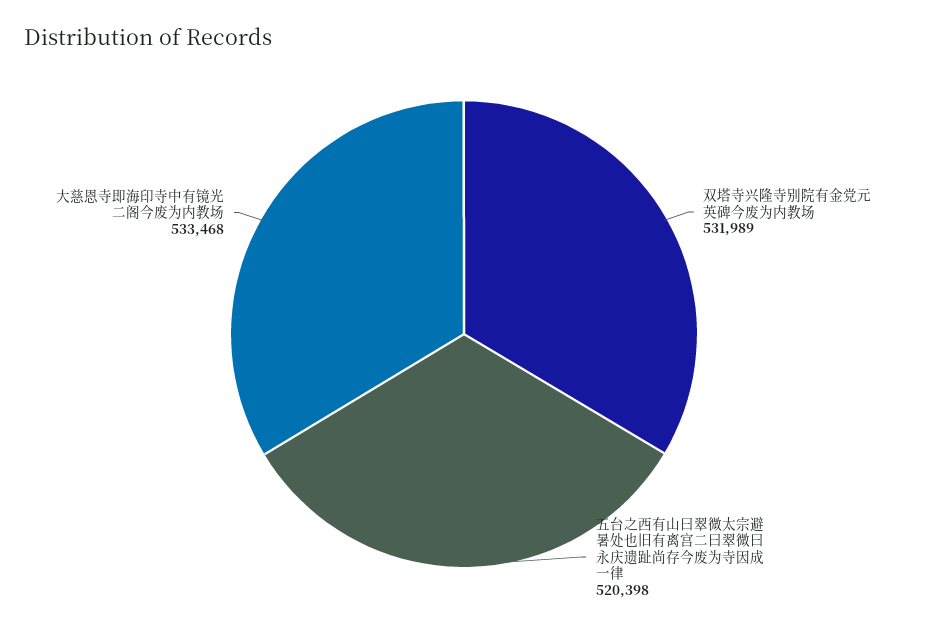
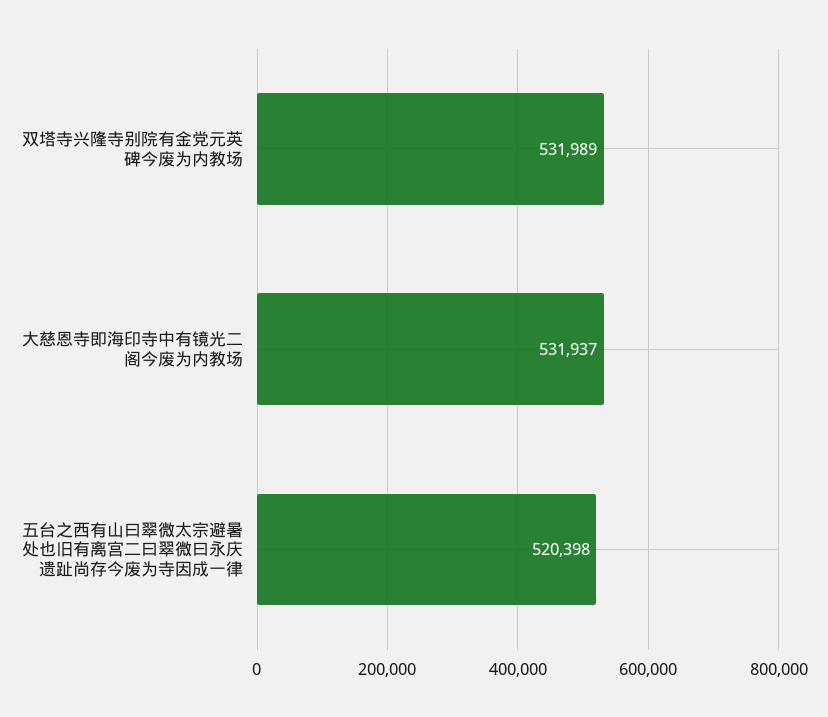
  {
    "双塔寺兴隆寺别院有金党元英碑今废为内教场": 531989,
    "五台之西有山曰翠微太宗避暑处也旧有离宫二曰翠微曰永庆遗趾尚存今废为寺因成一律": 520398,
-   "大慈恩寺即海印寺中有镜光二阁今废为内教场": 533468
+   "大慈恩寺即海印寺中有镜光二阁今废为内教场": 531937
  }

